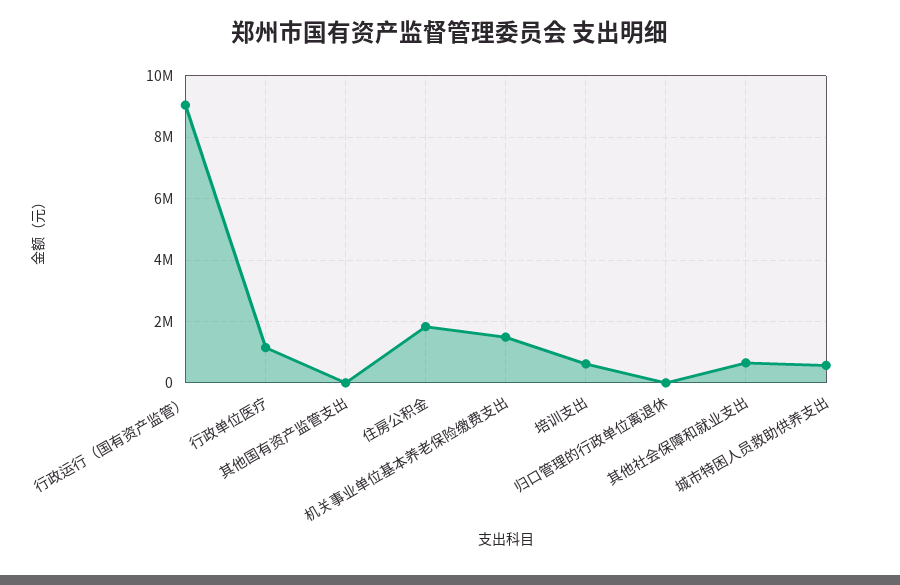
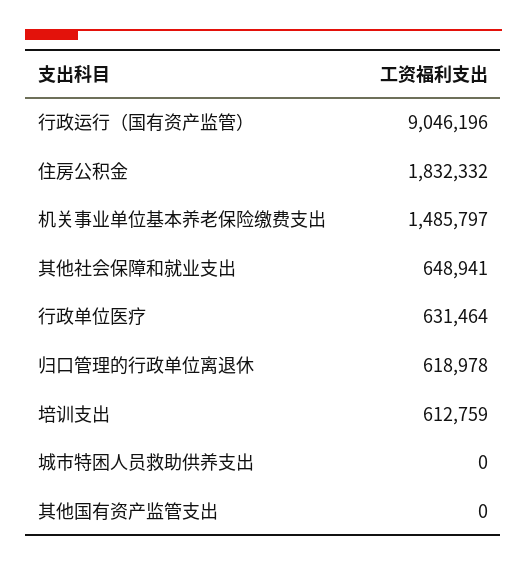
  {
    "行政运行（国有资产监管）": 9046196,
-   "行政单位医疗": 1200000,
+   "行政单位医疗": 631464,
    "其他国有资产监管支出": 0,
    "住房公积金": 1832332,
    "机关事业单位基本养老保险缴费支出": 1485797,
    "培训支出": 612759,
-   "归口管理的行政单位离退休": 0,
+   "归口管理的行政单位离退休": 618978,
    "其他社会保障和就业支出": 648941,
-   "城市特困人员救助供养支出": 600000
+   "城市特困人员救助供养支出": 0
  }

